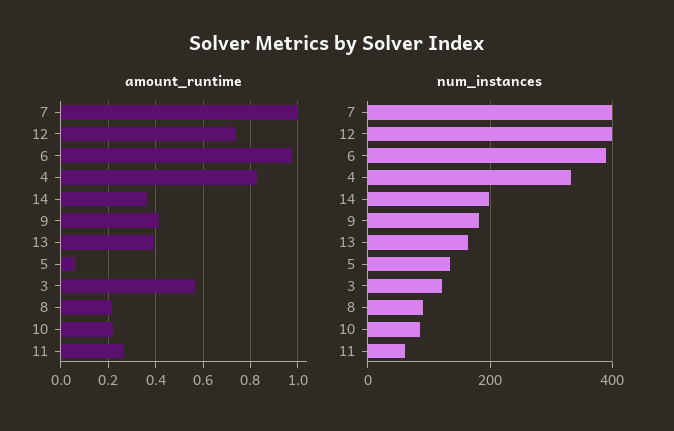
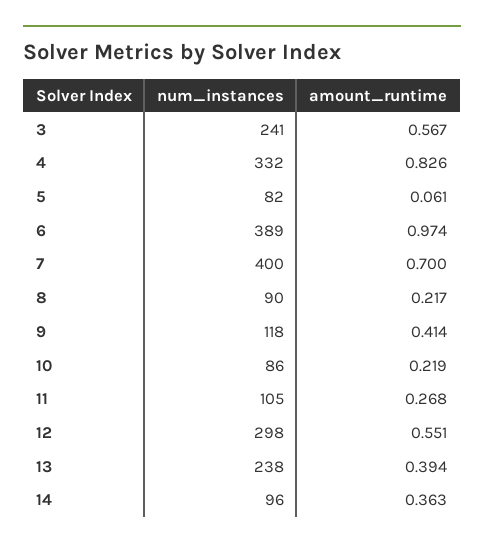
  {
    "amount_runtime": {
-     "7": 1,
+     "7": 0.7,
-     "12": 0.75,
+     "12": 0.551,
      "6": 0.974,
      "4": 0.826,
      "14": 0.363,
      "9": 0.414,
      "13": 0.394,
      "5": 0.061,
      "3": 0.567,
      "8": 0.217,
      "10": 0.219,
      "11": 0.268
    },
    "num_instances": {
      "7": 400,
-     "12": 400,
+     "12": 298,
      "6": 389,
      "4": 332,
-     "14": 200,
+     "14": 96,
-     "9": 180,
+     "9": 118,
-     "13": 160,
+     "13": 238,
-     "5": 140,
+     "5": 82,
-     "3": 120,
+     "3": 241,
      "8": 90,
      "10": 86,
-     "11": 60
+     "11": 105
    }
  }

